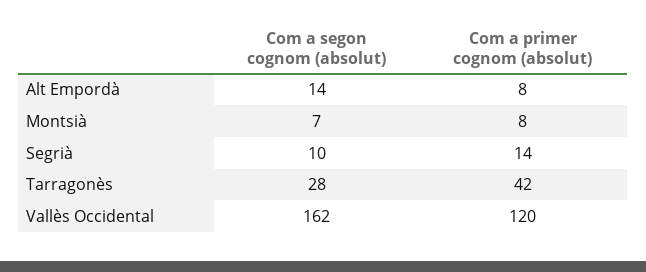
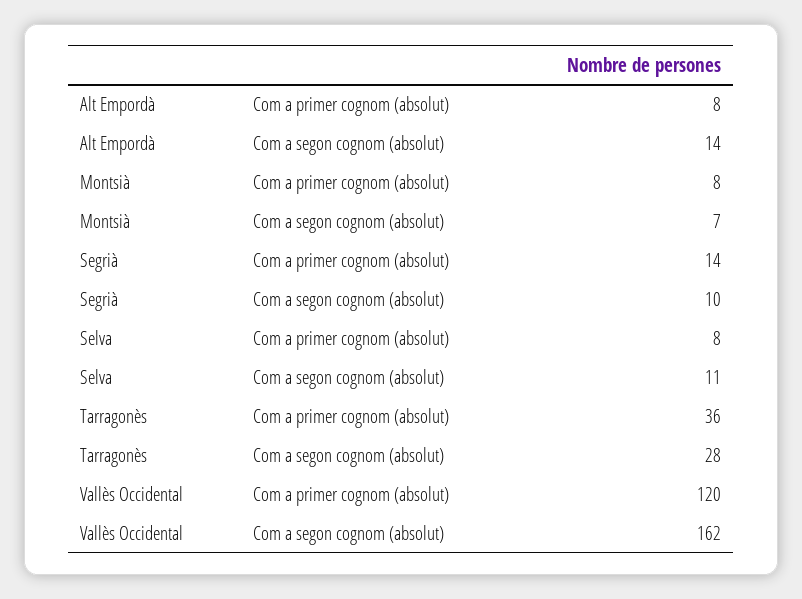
  {
    "Com a segon cognom (absolut)": {
      "Alt Empordà": 14,
      "Montsià": 7,
      "Segrià": 10,
      "Tarragonès": 28,
-     "Vallès Occidental": 162
+     "Vallès Occidental": 162,
+     "Selva": 11
    },
    "Com a primer cognom (absolut)": {
      "Alt Empordà": 8,
      "Montsià": 8,
      "Segrià": 14,
-     "Tarragonès": 42,
+     "Tarragonès": 36,
-     "Vallès Occidental": 120
+     "Vallès Occidental": 120,
+     "Selva": 8
    }
  }

